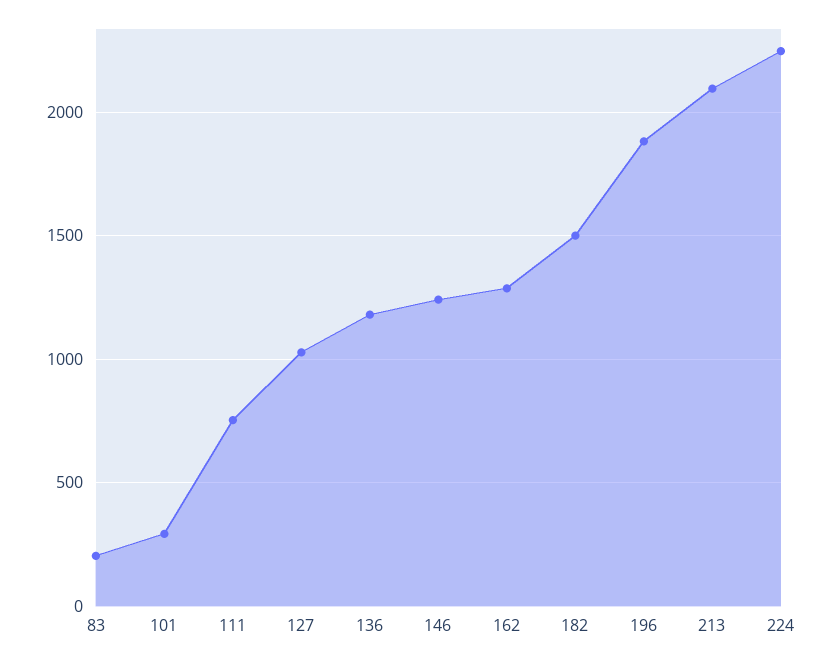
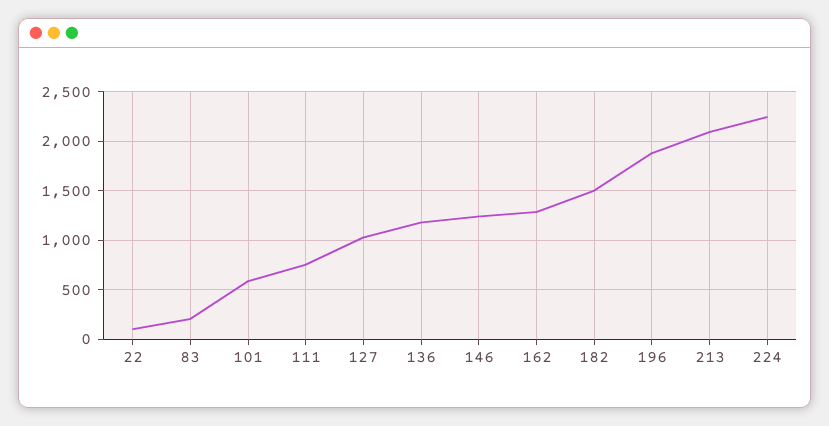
  {
    "83": 200,
-   "101": 300,
+   "101": 600,
    "111": 750,
    "127": 1050,
    "136": 1200,
    "146": 1250,
    "162": 1300,
    "182": 1500,
    "196": 1900,
    "213": 2100,
-   "224": 2250
+   "224": 2250,
+   "22": 100
  }

